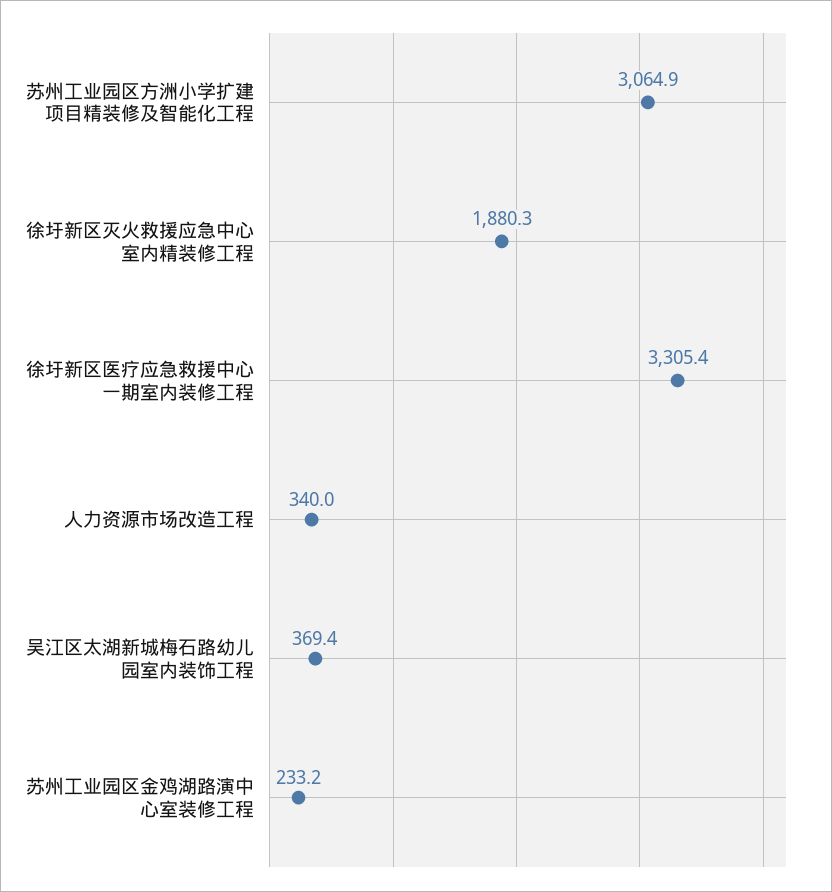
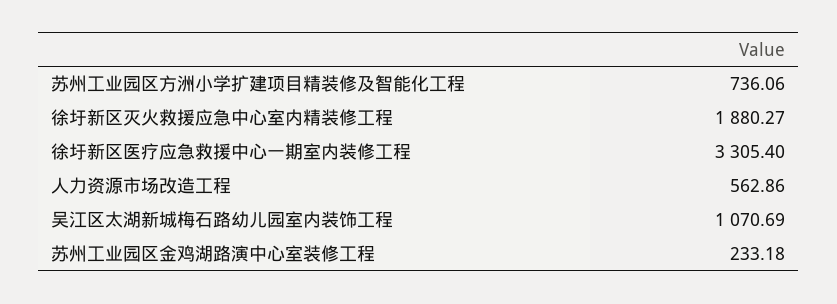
  {
-   "苏州工业园区方洲小学扩建项目精装修及智能化工程": 3064.9,
+   "苏州工业园区方洲小学扩建项目精装修及智能化工程": 736.06,
    "徐圩新区灭火救援应急中心室内精装修工程": 1880.27,
    "徐圩新区医疗应急救援中心一期室内装修工程": 3305.4,
-   "人力资源市场改造工程": 340,
+   "人力资源市场改造工程": 562.86,
-   "吴江区太湖新城梅石路幼儿园室内装饰工程": 369.4,
+   "吴江区太湖新城梅石路幼儿园室内装饰工程": 1070.69,
    "苏州工业园区金鸡湖路演中心室装修工程": 233.18
  }

